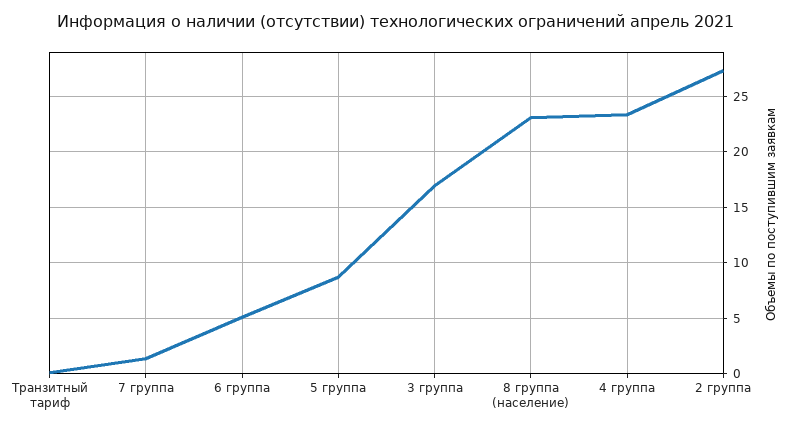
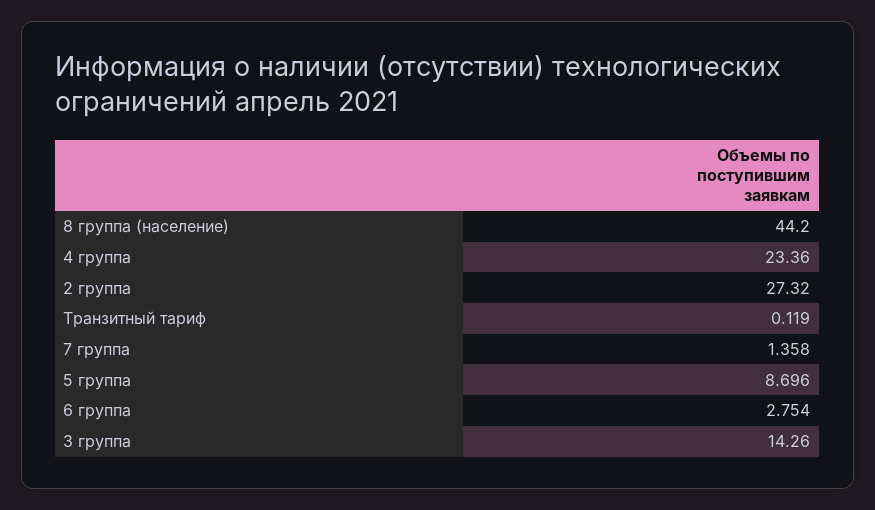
  {
    "Транзитный тариф": 0.119,
    "7 группа": 1.358,
-   "6 группа": 5,
+   "6 группа": 2.754,
    "5 группа": 8.696,
-   "3 группа": 17,
+   "3 группа": 14.26,
-   "8 группа (население)": 23,
+   "8 группа (население)": 44.2,
    "4 группа": 23.36,
    "2 группа": 27.32
  }

